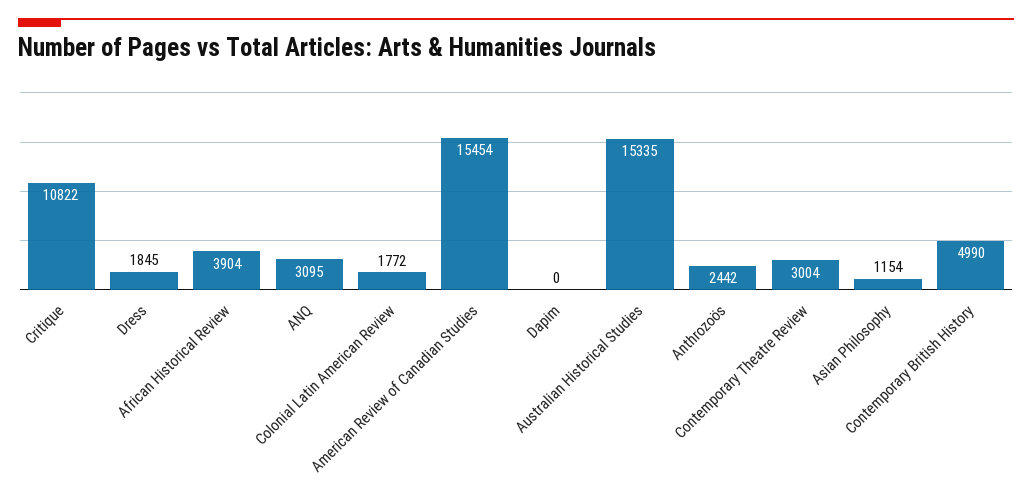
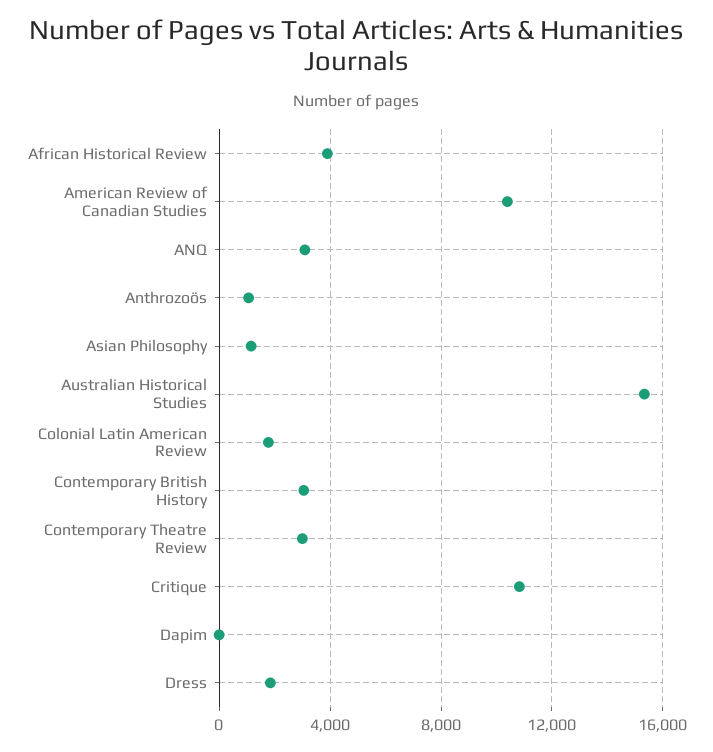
  {
    "Critique": 10822,
    "Dress": 1845,
    "African Historical Review": 3904,
    "ANQ": 3095,
    "Colonial Latin American Review": 1772,
-   "American Review of Canadian Studies": 15454,
+   "American Review of Canadian Studies": 10500,
    "Dapim": 0,
    "Australian Historical Studies": 15335,
-   "Anthrozoös": 2442,
+   "Anthrozoös": 1000,
    "Contemporary Theatre Review": 3004,
    "Asian Philosophy": 1154,
-   "Contemporary British History": 4990
+   "Contemporary British History": 3000
  }

